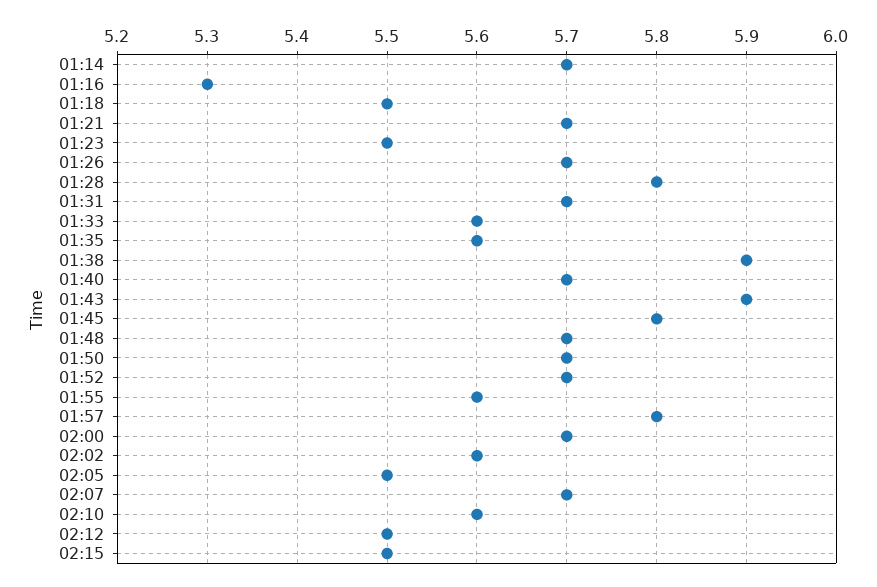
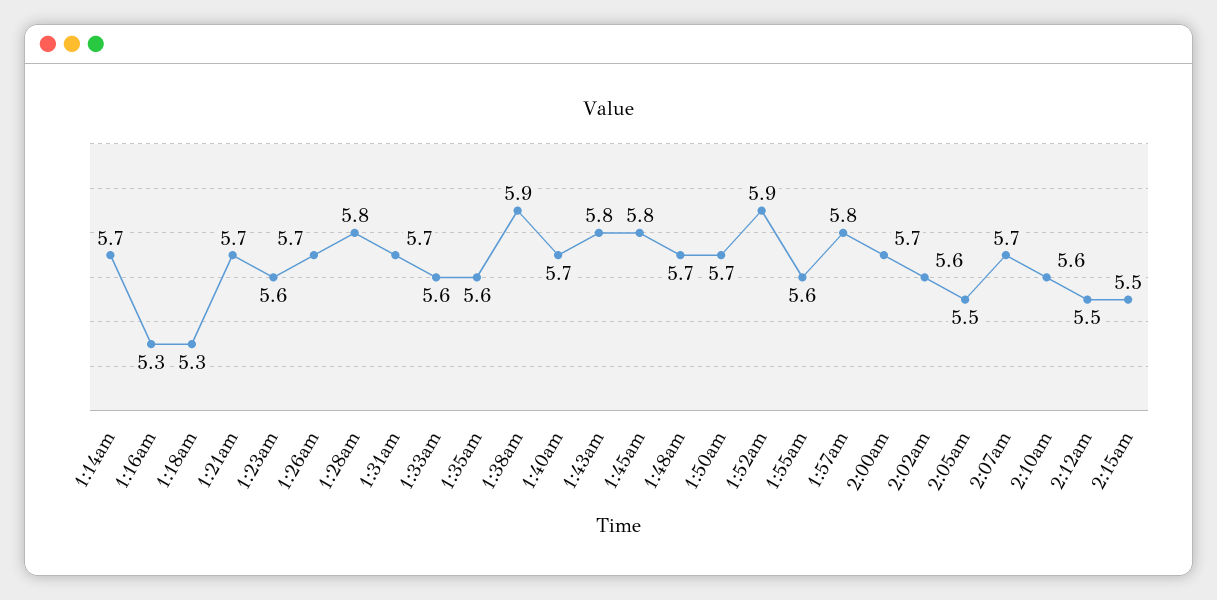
  {
    "01:14": 5.7,
    "01:16": 5.3,
-   "01:18": 5.5,
+   "01:18": 5.3,
    "01:21": 5.7,
-   "01:23": 5.5,
+   "01:23": 5.6,
    "01:26": 5.7,
    "01:28": 5.8,
    "01:31": 5.7,
    "01:33": 5.6,
    "01:35": 5.6,
    "01:38": 5.9,
    "01:40": 5.7,
-   "01:43": 5.9,
+   "01:43": 5.8,
    "01:45": 5.8,
    "01:48": 5.7,
    "01:50": 5.7,
-   "01:52": 5.7,
+   "01:52": 5.9,
    "01:55": 5.6,
    "01:57": 5.8,
    "02:00": 5.7,
    "02:02": 5.6,
    "02:05": 5.5,
    "02:07": 5.7,
    "02:10": 5.6,
    "02:12": 5.5,
    "02:15": 5.5
  }

